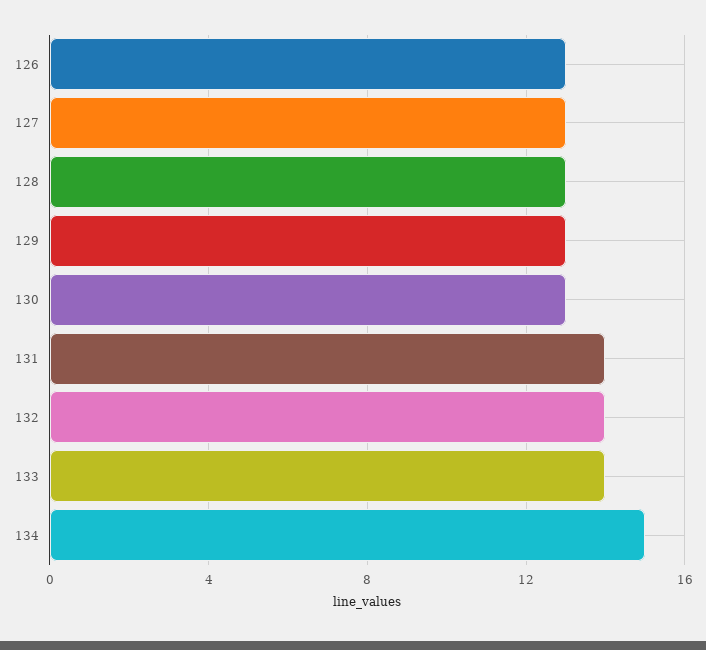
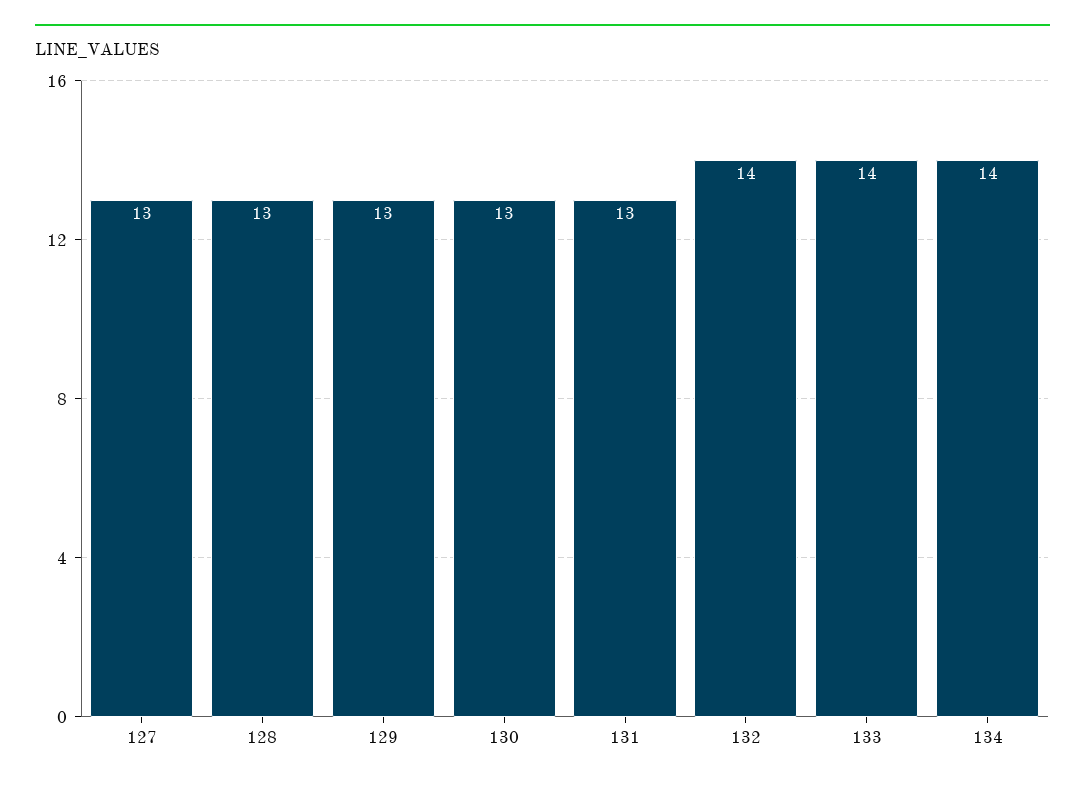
  {
-   "126": 13,
    "127": 13,
    "128": 13,
    "129": 13,
    "130": 13,
-   "131": 14,
+   "131": 13,
    "132": 14,
    "133": 14,
-   "134": 15
+   "134": 14
  }

